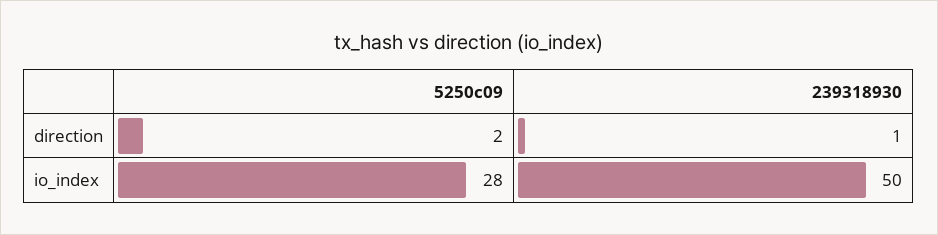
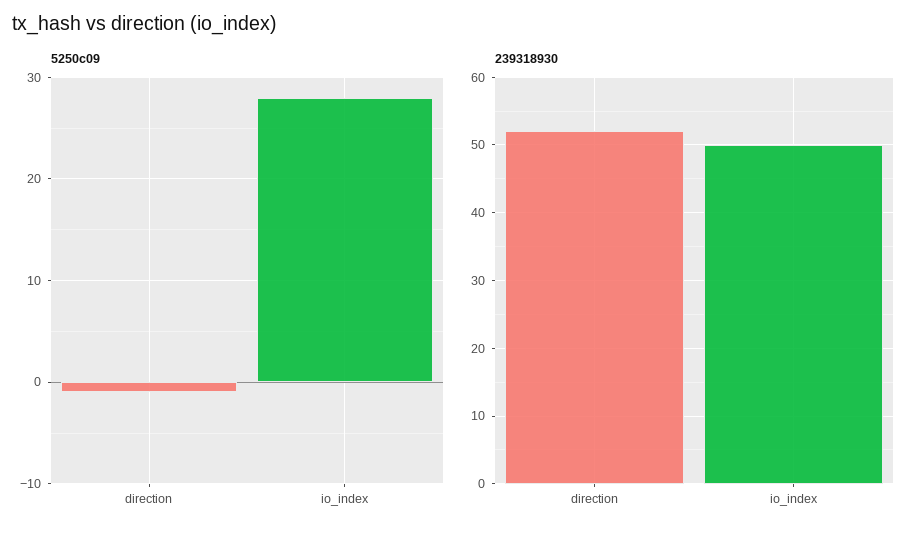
  {
    "5250c09": {
-     "direction": 2,
+     "direction": -1,
      "io_index": 28
    },
    "239318930": {
-     "direction": 1,
+     "direction": 52,
      "io_index": 50
    }
  }

